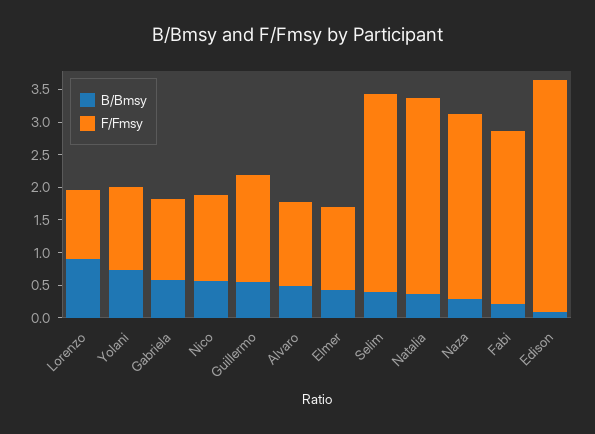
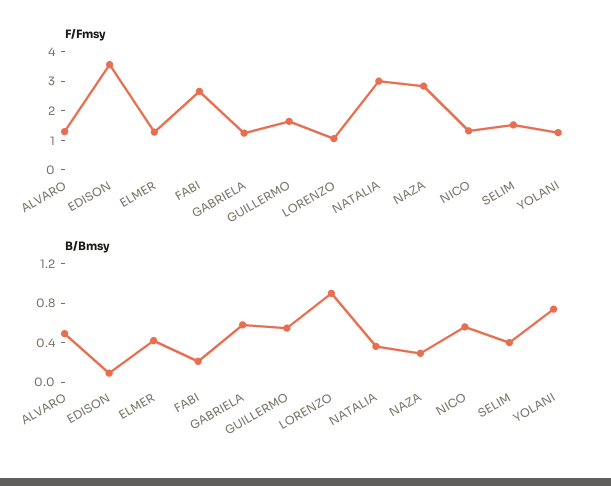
  {
    "B/Bmsy": {
      "Lorenzo": 0.9,
      "Yolani": 0.7,
      "Gabriela": 0.6,
      "Nico": 0.6,
      "Guillermo": 0.5,
      "Alvaro": 0.5,
      "Elmer": 0.4,
      "Selim": 0.4,
      "Natalia": 0.4,
      "Naza": 0.3,
      "Fabi": 0.2,
      "Edison": 0.1
    },
    "F/Fmsy": {
      "Lorenzo": 1,
      "Yolani": 1.25,
      "Gabriela": 1.25,
      "Nico": 1.25,
      "Guillermo": 1.75,
      "Alvaro": 1.25,
      "Elmer": 1.25,
-     "Selim": 3,
+     "Selim": 1.5,
      "Natalia": 3,
      "Naza": 2.75,
      "Fabi": 2.75,
      "Edison": 3.5
    }
  }

